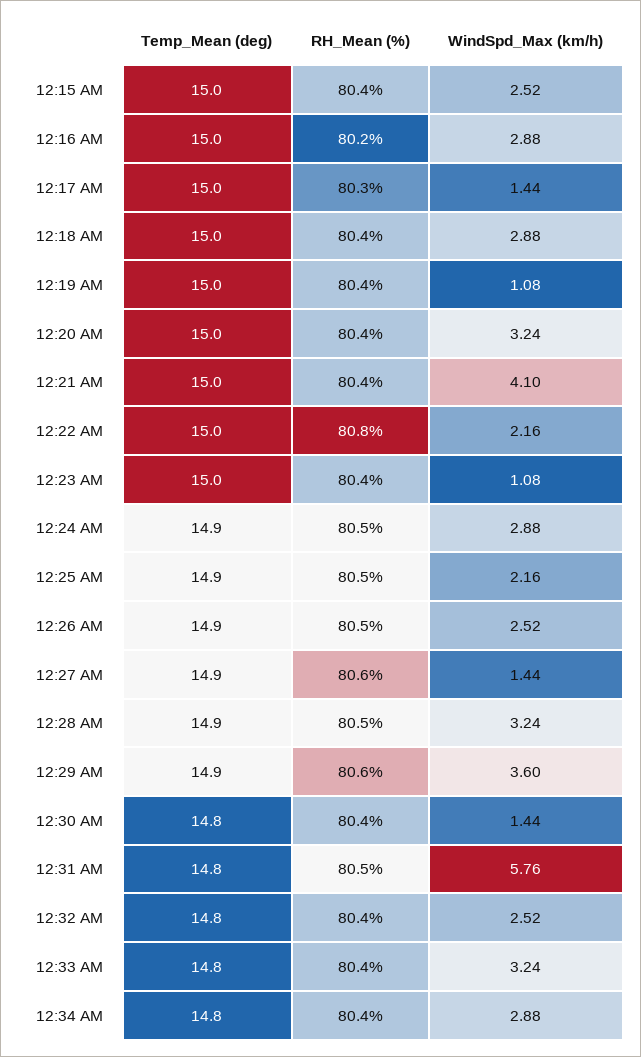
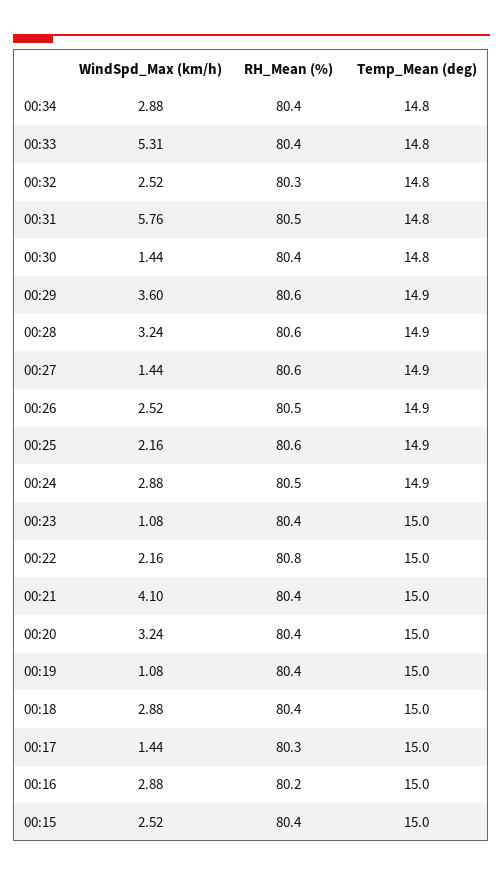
  {
    "Temp_Mean (deg)": {
      "12:15 AM": 15,
      "12:16 AM": 15,
      "12:17 AM": 15,
      "12:18 AM": 15,
      "12:19 AM": 15,
      "12:20 AM": 15,
      "12:21 AM": 15,
      "12:22 AM": 15,
      "12:23 AM": 15,
      "12:24 AM": 14.9,
      "12:25 AM": 14.9,
      "12:26 AM": 14.9,
      "12:27 AM": 14.9,
      "12:28 AM": 14.9,
      "12:29 AM": 14.9,
      "12:30 AM": 14.8,
      "12:31 AM": 14.8,
      "12:32 AM": 14.8,
      "12:33 AM": 14.8,
      "12:34 AM": 14.8
    },
    "RH_Mean (%)": {
      "12:15 AM": 80.4,
      "12:16 AM": 80.2,
      "12:17 AM": 80.3,
      "12:18 AM": 80.4,
      "12:19 AM": 80.4,
      "12:20 AM": 80.4,
      "12:21 AM": 80.4,
      "12:22 AM": 80.8,
      "12:23 AM": 80.4,
      "12:24 AM": 80.5,
-     "12:25 AM": 80.5,
+     "12:25 AM": 80.6,
      "12:26 AM": 80.5,
      "12:27 AM": 80.6,
-     "12:28 AM": 80.5,
+     "12:28 AM": 80.6,
      "12:29 AM": 80.6,
      "12:30 AM": 80.4,
      "12:31 AM": 80.5,
-     "12:32 AM": 80.4,
+     "12:32 AM": 80.3,
      "12:33 AM": 80.4,
      "12:34 AM": 80.4
    },
    "WindSpd_Max (km/h)": {
      "12:15 AM": 2.52,
      "12:16 AM": 2.88,
      "12:17 AM": 1.44,
      "12:18 AM": 2.88,
      "12:19 AM": 1.08,
      "12:20 AM": 3.24,
      "12:21 AM": 4.1,
      "12:22 AM": 2.16,
      "12:23 AM": 1.08,
      "12:24 AM": 2.88,
      "12:25 AM": 2.16,
      "12:26 AM": 2.52,
      "12:27 AM": 1.44,
      "12:28 AM": 3.24,
      "12:29 AM": 3.6,
      "12:30 AM": 1.44,
      "12:31 AM": 5.76,
      "12:32 AM": 2.52,
-     "12:33 AM": 3.24,
+     "12:33 AM": 5.31,
      "12:34 AM": 2.88
    }
  }

